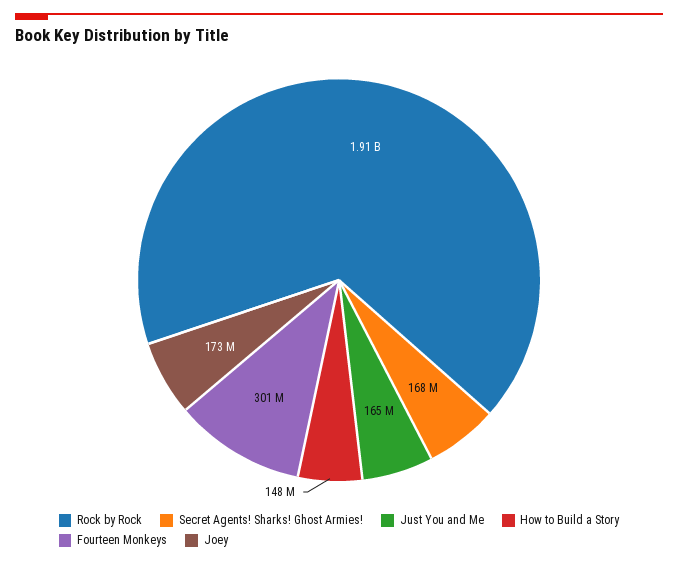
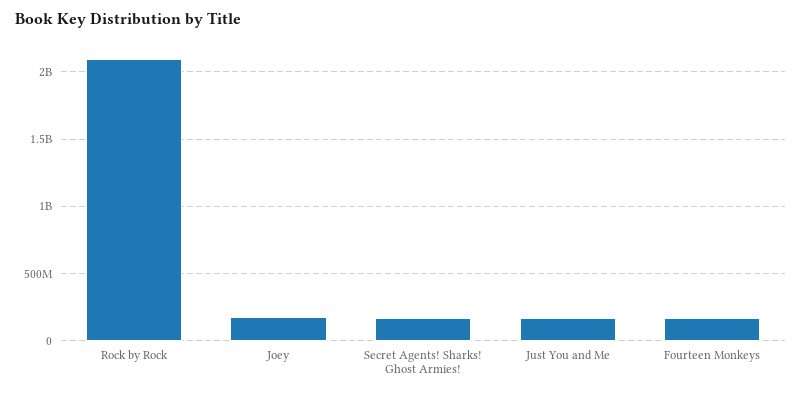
  {
-   "Rock by Rock": 1910000000,
+   "Rock by Rock": 2100000000,
    "Secret Agents! Sharks! Ghost Armies!": 168000000,
    "Just You and Me": 165000000,
-   "How to Build a Story": 148000000,
-   "Fourteen Monkeys": 301000000,
+   "Fourteen Monkeys": 150000000,
    "Joey": 173000000
  }

